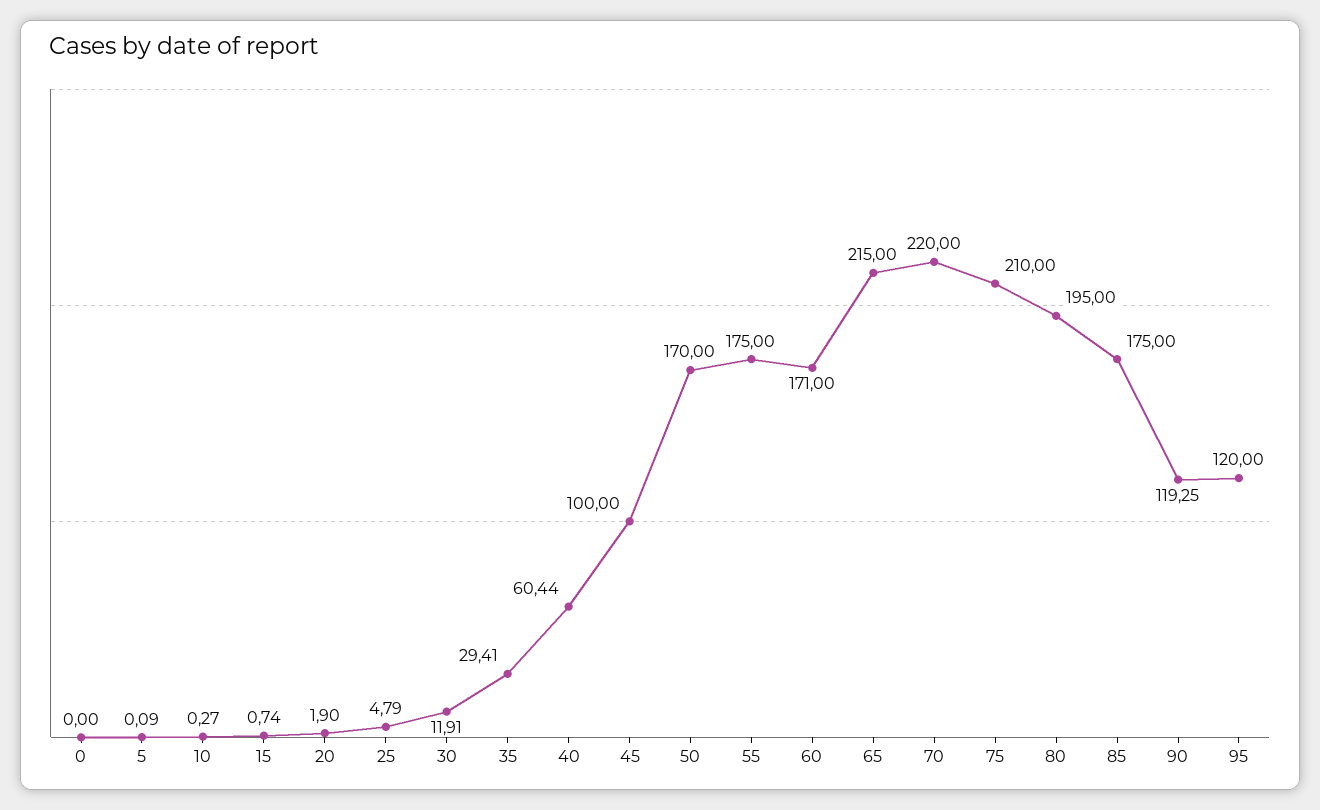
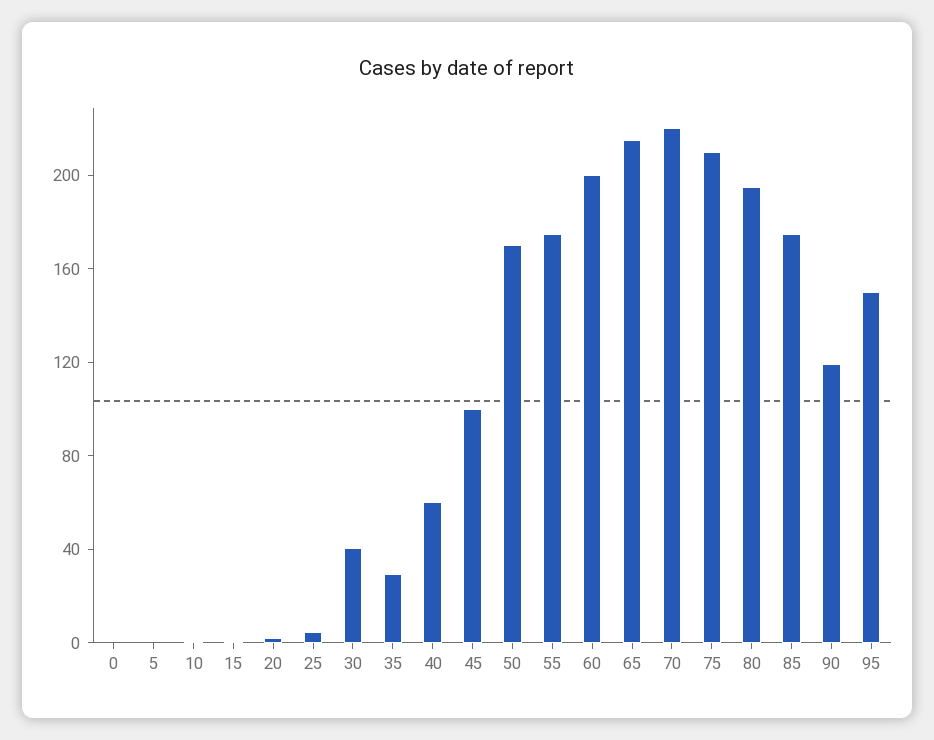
  {
    "0": 0,
    "5": 0.09,
    "10": 0.27,
    "15": 0.74,
    "20": 1.9,
    "25": 4.79,
-   "30": 11.91,
+   "30": 40,
    "35": 29.41,
    "40": 60.44,
    "45": 100,
    "50": 170,
    "55": 175,
-   "60": 171,
+   "60": 200,
    "65": 215,
    "70": 220,
    "75": 210,
    "80": 195,
    "85": 175,
    "90": 119.25,
-   "95": 120
+   "95": 150
  }

